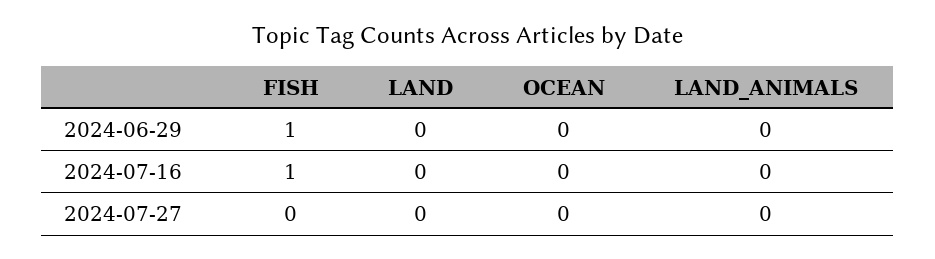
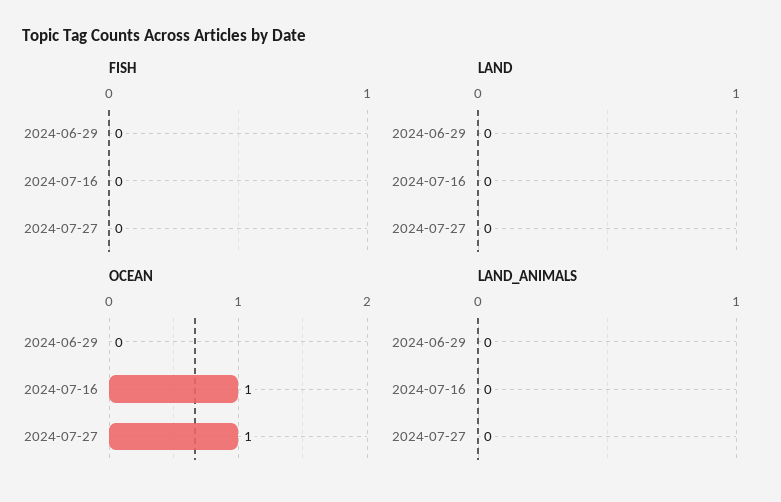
  {
    "FISH": {
-     "2024-06-29": 1,
+     "2024-06-29": 0,
-     "2024-07-16": 1,
+     "2024-07-16": 0,
      "2024-07-27": 0
    },
    "LAND": {
      "2024-06-29": 0,
      "2024-07-16": 0,
      "2024-07-27": 0
    },
    "OCEAN": {
      "2024-06-29": 0,
-     "2024-07-16": 0,
+     "2024-07-16": 1,
-     "2024-07-27": 0
+     "2024-07-27": 1
    },
    "LAND_ANIMALS": {
      "2024-06-29": 0,
      "2024-07-16": 0,
      "2024-07-27": 0
    }
  }

